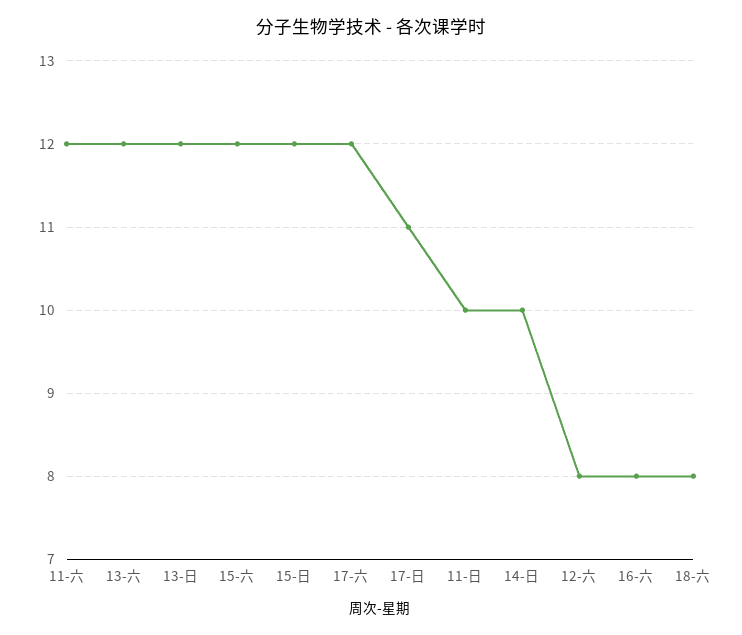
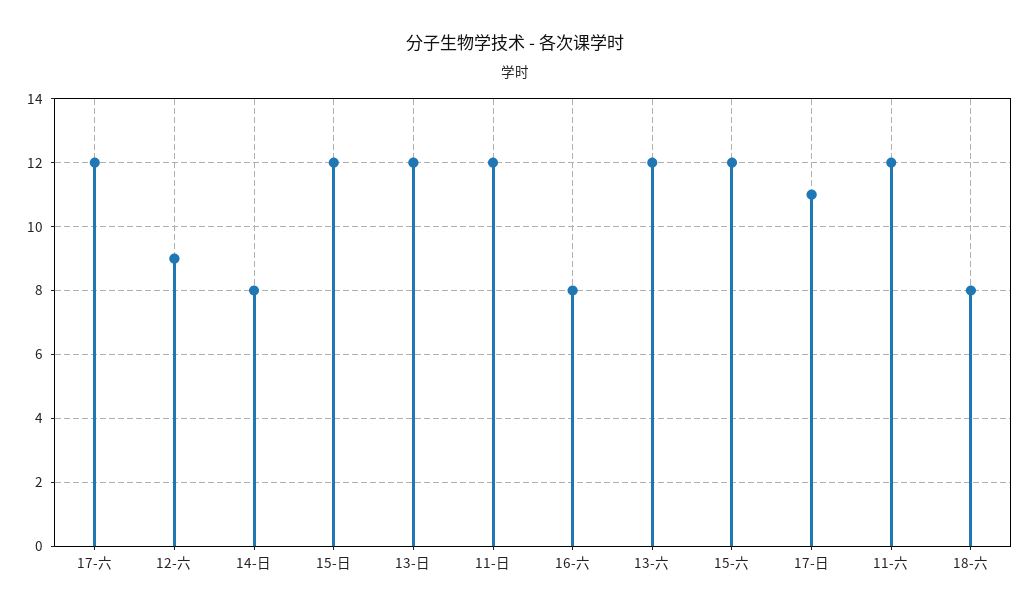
  {
    "11-六": 12,
    "13-六": 12,
    "13-日": 12,
    "15-六": 12,
    "15-日": 12,
    "17-六": 12,
    "17-日": 11,
-   "11-日": 10,
+   "11-日": 12,
-   "14-日": 10,
+   "14-日": 8,
-   "12-六": 8,
+   "12-六": 9,
    "16-六": 8,
    "18-六": 8
  }

